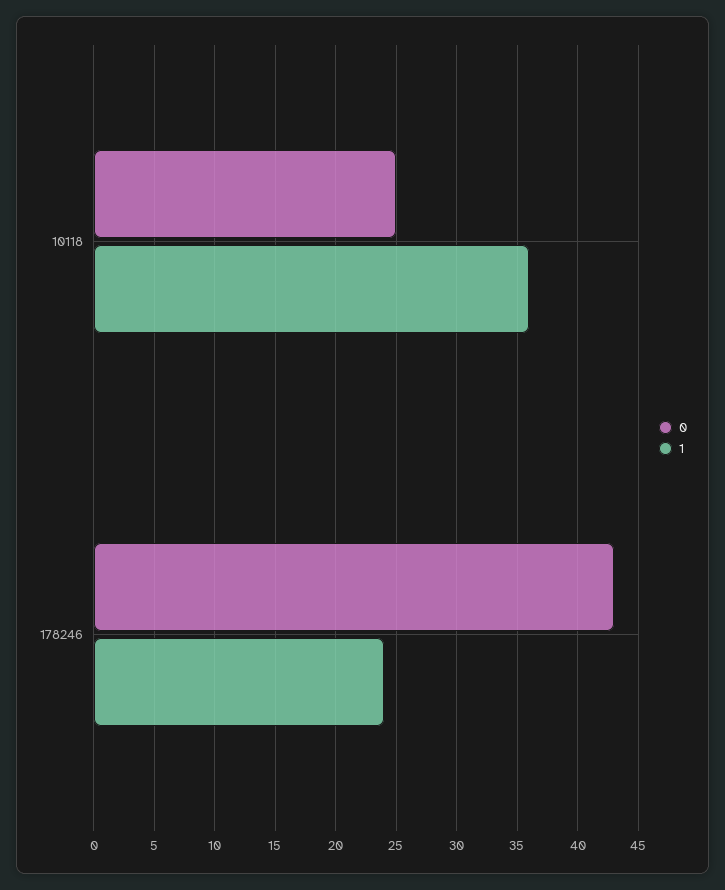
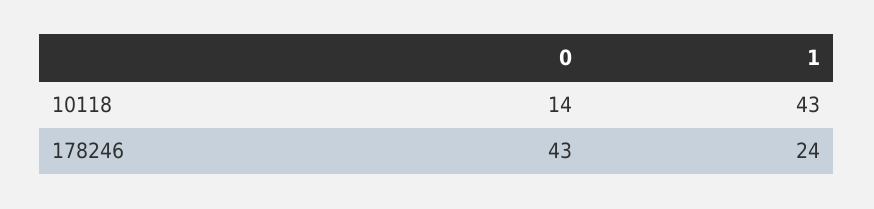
  {
    "0": {
-     "10118": 25,
+     "10118": 14,
      "178246": 43
    },
    "1": {
-     "10118": 36,
+     "10118": 43,
      "178246": 24
    }
  }

